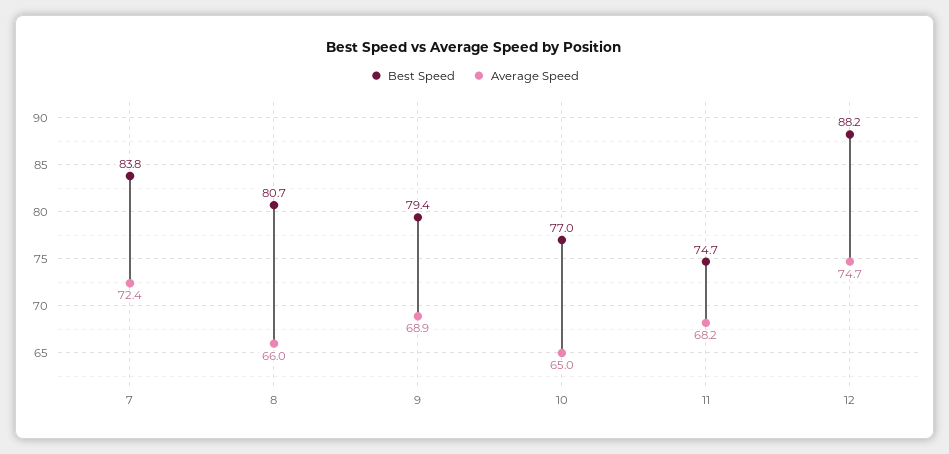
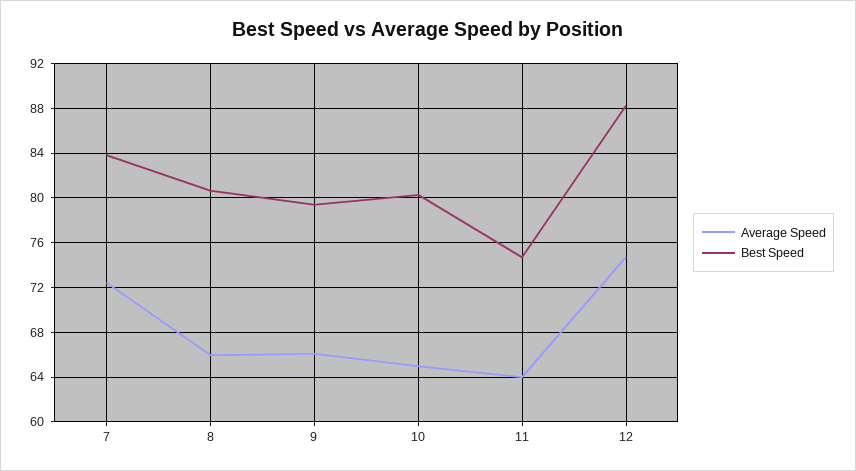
  {
    "Best Speed": {
      "7": 83.8,
      "8": 80.7,
      "9": 79.4,
-     "10": 77,
+     "10": 80,
      "11": 74.7,
      "12": 88.2
    },
    "Average Speed": {
      "7": 72.4,
      "8": 66,
-     "9": 68.9,
+     "9": 66,
      "10": 65,
-     "11": 68.2,
+     "11": 64,
      "12": 74.7
    }
  }

